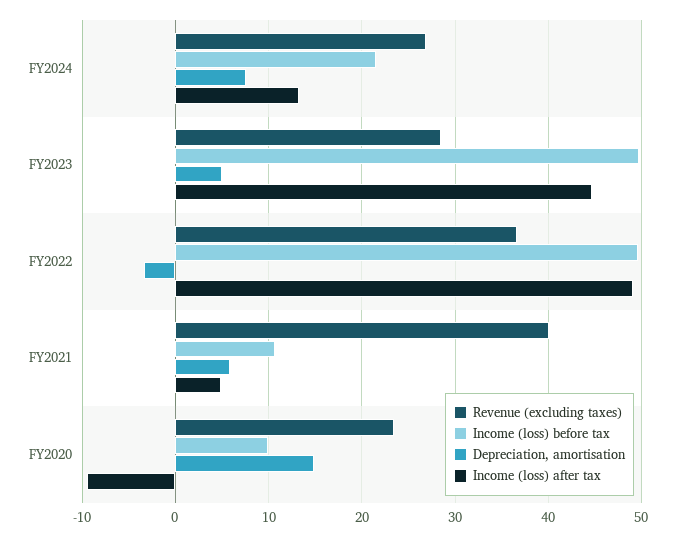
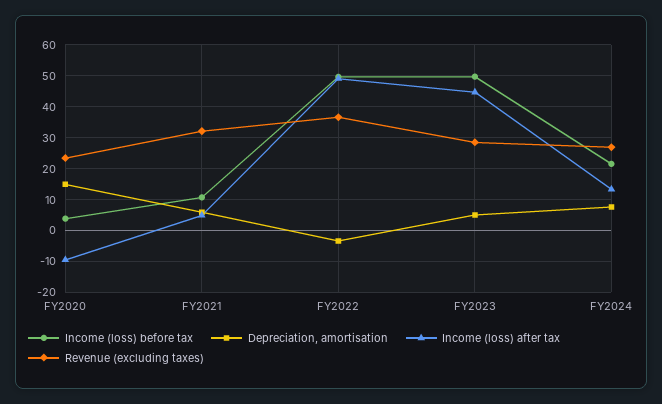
  {
    "Revenue (excluding taxes)": {
      "FY2024": 27,
      "FY2023": 29,
      "FY2022": 37,
-     "FY2021": 40,
+     "FY2021": 32,
      "FY2020": 23
    },
    "Income (loss) before tax": {
      "FY2024": 22,
      "FY2023": 50,
      "FY2022": 50,
      "FY2021": 11,
-     "FY2020": 10
+     "FY2020": 4
    },
    "Depreciation, amortisation": {
      "FY2024": 8,
      "FY2023": 5,
      "FY2022": -3,
      "FY2021": 6,
      "FY2020": 15
    },
    "Income (loss) after tax": {
      "FY2024": 13,
      "FY2023": 45,
      "FY2022": 49,
      "FY2021": 5,
      "FY2020": -10
    }
  }

